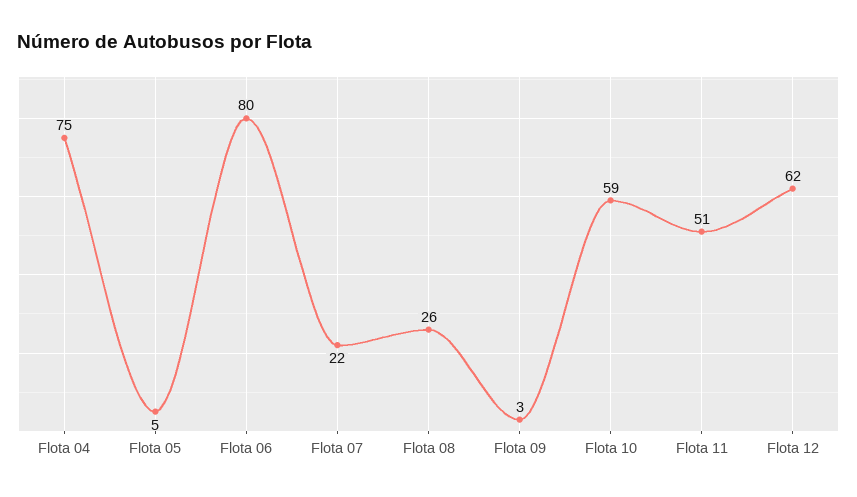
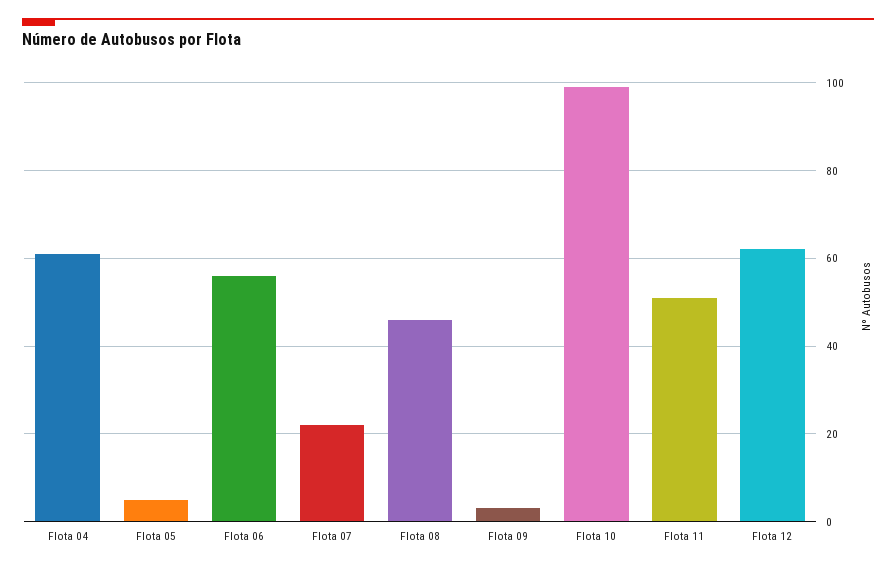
  {
-   "Flota 04": 75,
+   "Flota 04": 60,
    "Flota 05": 5,
-   "Flota 06": 80,
+   "Flota 06": 55,
    "Flota 07": 22,
-   "Flota 08": 26,
+   "Flota 08": 45,
    "Flota 09": 3,
-   "Flota 10": 59,
+   "Flota 10": 100,
    "Flota 11": 51,
    "Flota 12": 62
  }

